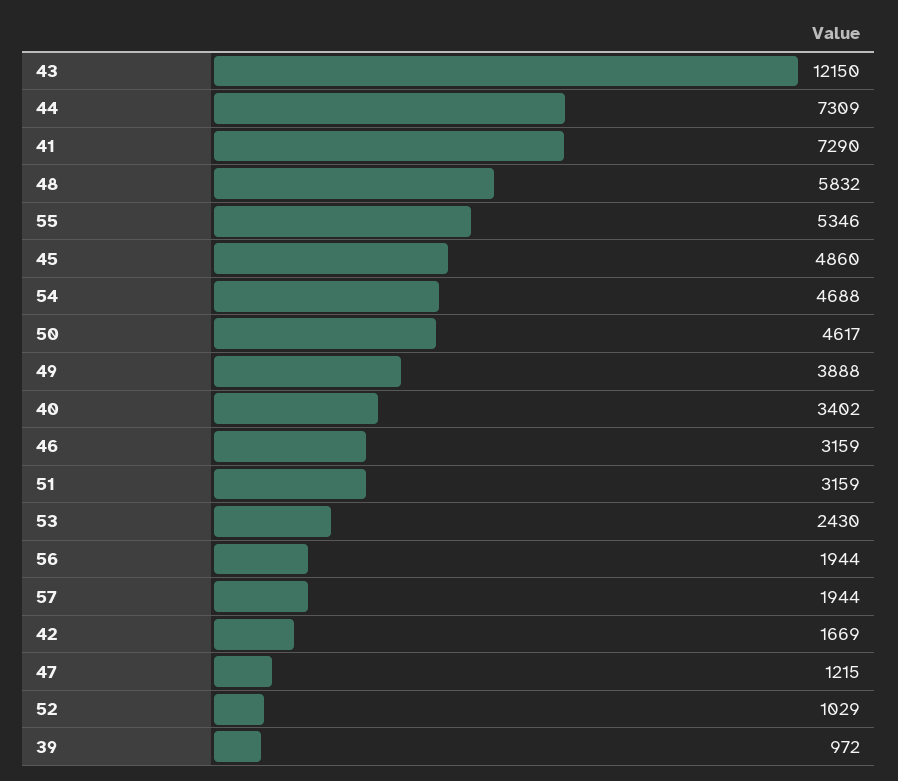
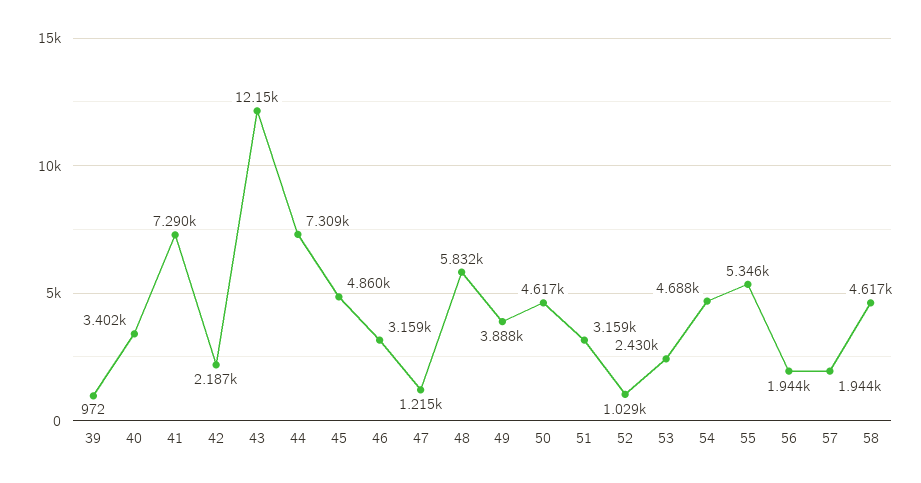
  {
    "43": 12150,
    "44": 7309,
    "41": 7290,
    "48": 5832,
    "55": 5346,
    "45": 4860,
    "54": 4688,
    "50": 4617,
    "49": 3888,
    "40": 3402,
    "46": 3159,
    "51": 3159,
    "53": 2430,
    "56": 1944,
    "57": 1944,
-   "42": 1669,
+   "42": 2187,
    "47": 1215,
    "52": 1029,
-   "39": 972
+   "39": 972,
+   "58": 4617
  }

